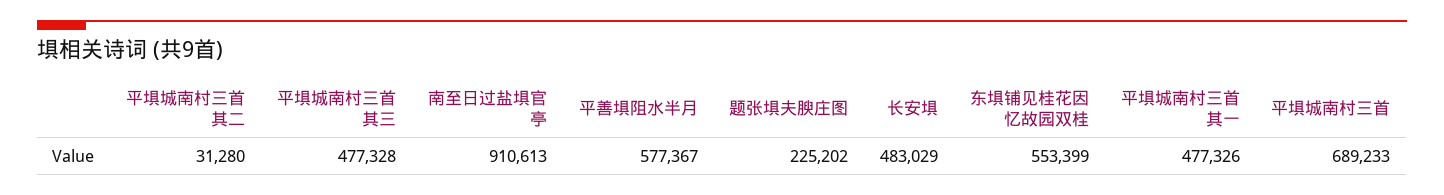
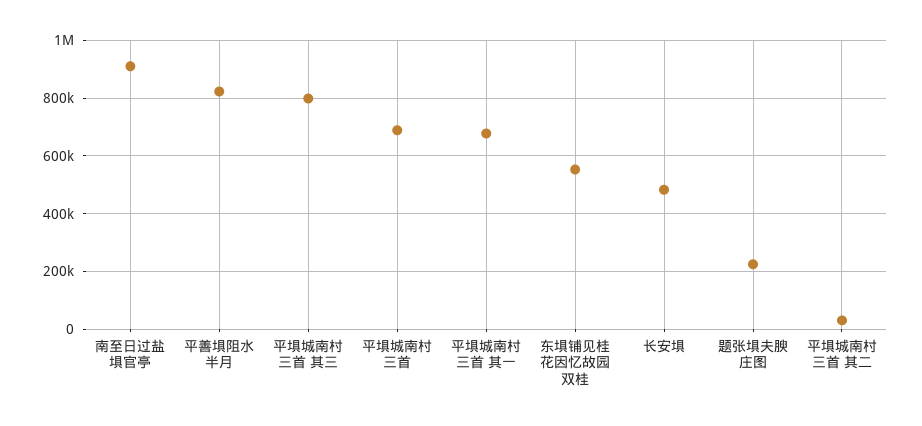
  {
    "平埧城南村三首 其二": 31280,
-   "平埧城南村三首 其三": 477328,
+   "平埧城南村三首 其三": 800000,
    "南至日过盐埧官亭": 910613,
-   "平善埧阻水半月": 577367,
+   "平善埧阻水半月": 825000,
    "题张埧夫腴庄图": 225202,
    "长安埧": 483029,
    "东埧铺见桂花因忆故园双桂": 553399,
-   "平埧城南村三首 其一": 477326,
+   "平埧城南村三首 其一": 675000,
    "平埧城南村三首": 689233
  }

